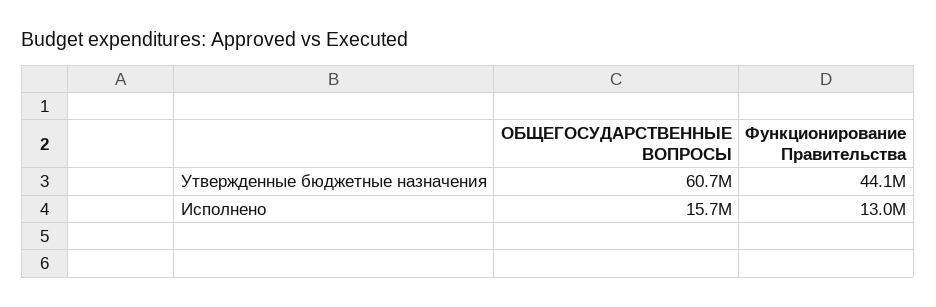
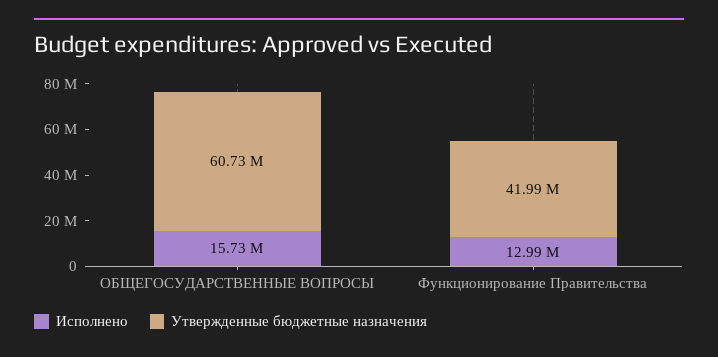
  {
    "Утвержденные бюджетные назначения": {
      "ОБЩЕГОСУДАРСТВЕННЫЕ ВОПРОСЫ": 60730000,
-     "Функционирование Правительства": 44100000
+     "Функционирование Правительства": 41990000
    },
    "Исполнено": {
      "ОБЩЕГОСУДАРСТВЕННЫЕ ВОПРОСЫ": 15730000,
      "Функционирование Правительства": 12990000
    }
  }

